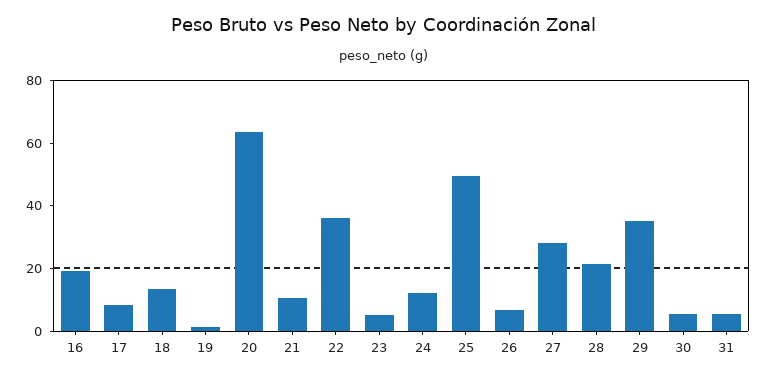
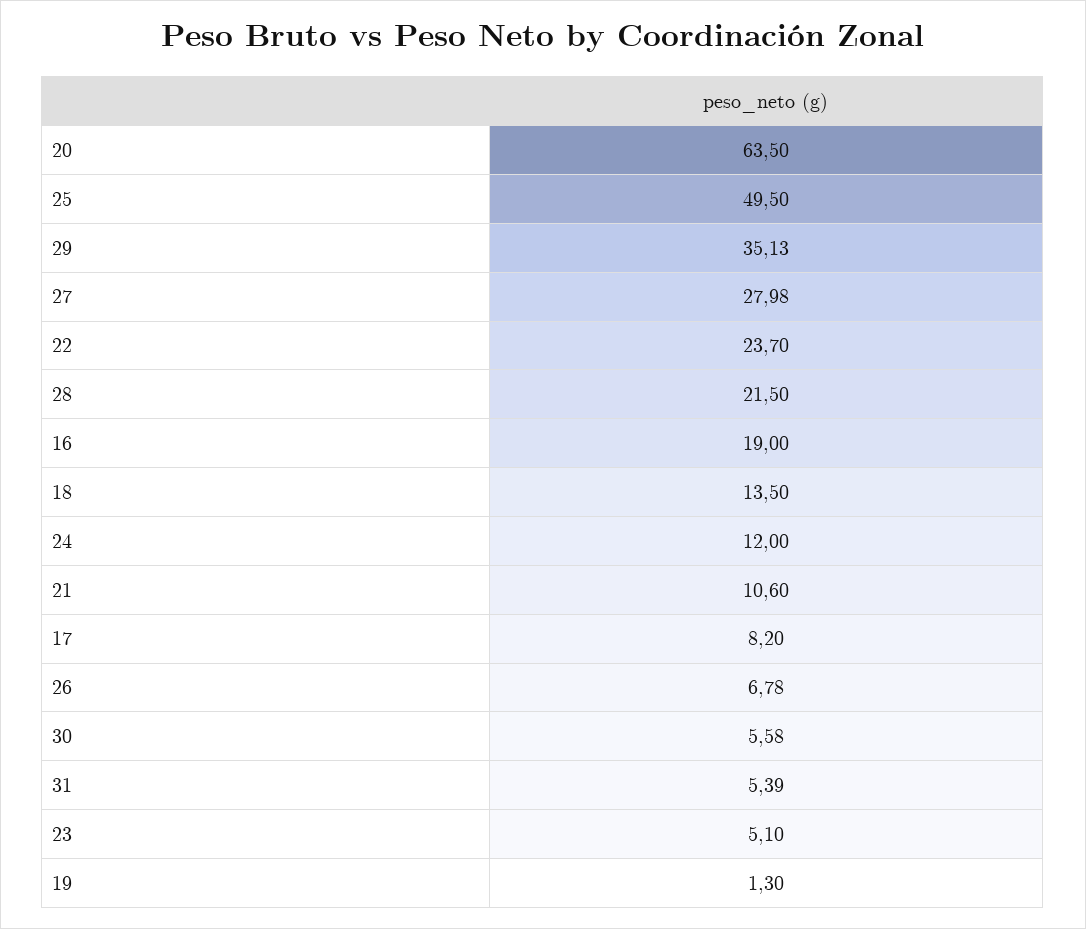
  {
    "16": 19,
    "17": 8.2,
    "18": 13.5,
    "19": 1.3,
    "20": 63.5,
    "21": 10.6,
-   "22": 35,
+   "22": 23.7,
    "23": 5.1,
    "24": 12,
    "25": 49.5,
    "26": 6.78,
    "27": 27.98,
    "28": 21.5,
    "29": 35.13,
    "30": 5.58,
    "31": 5.39
  }

